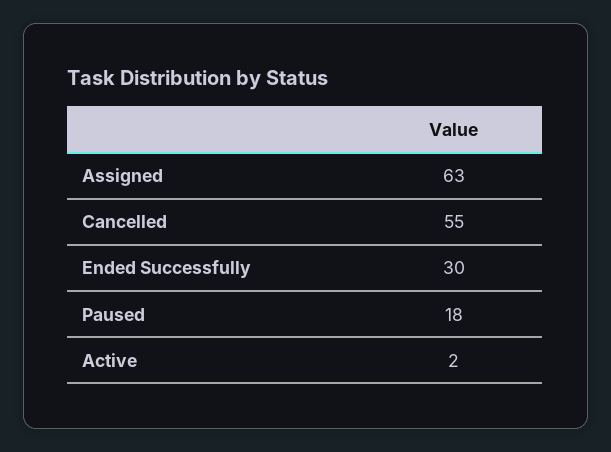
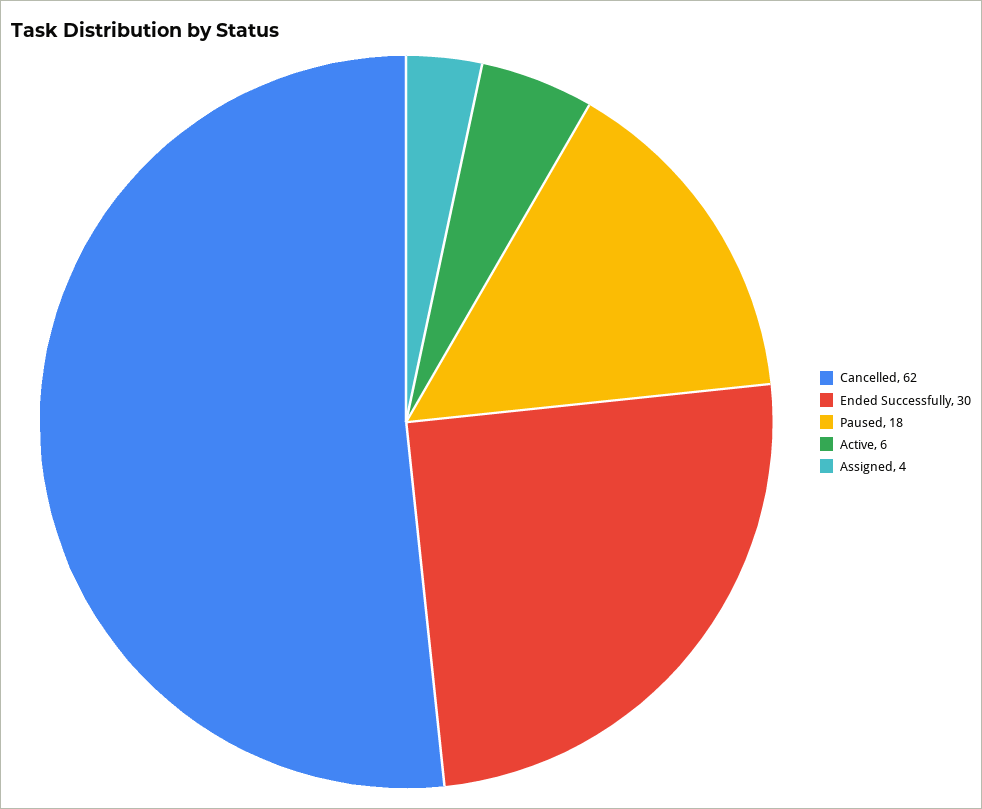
  {
-   "Assigned": 63,
+   "Assigned": 4,
-   "Cancelled": 55,
+   "Cancelled": 62,
    "Ended Successfully": 30,
    "Paused": 18,
-   "Active": 2
+   "Active": 6
  }

